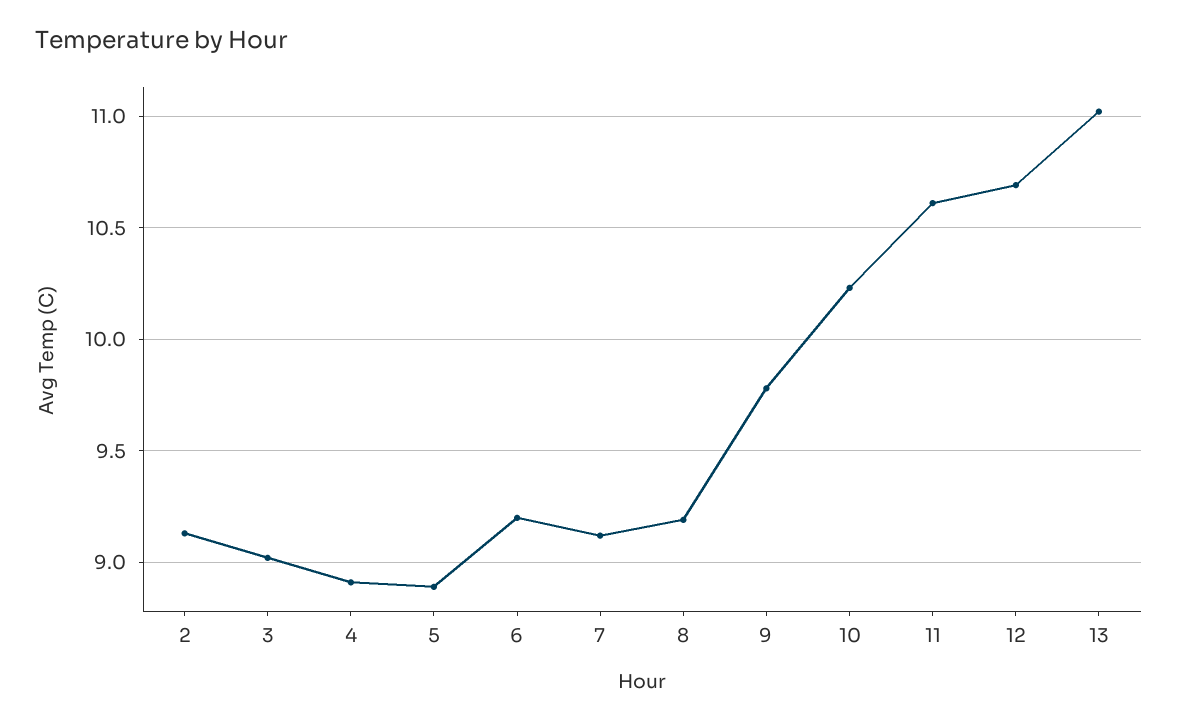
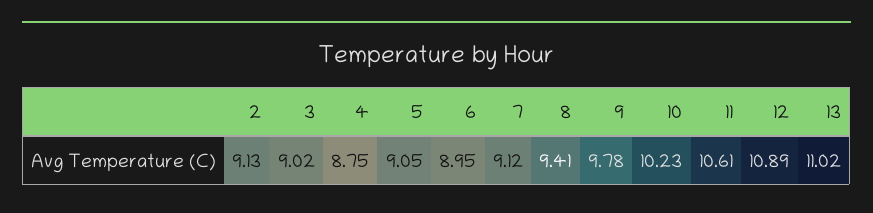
  {
    "2": 9.13,
    "3": 9.02,
-   "4": 8.9,
+   "4": 8.75,
-   "5": 8.9,
+   "5": 9.05,
-   "6": 9.2,
+   "6": 8.95,
    "7": 9.12,
-   "8": 9.2,
+   "8": 9.41,
    "9": 9.78,
    "10": 10.23,
    "11": 10.61,
-   "12": 10.7,
+   "12": 10.89,
    "13": 11.02
  }

